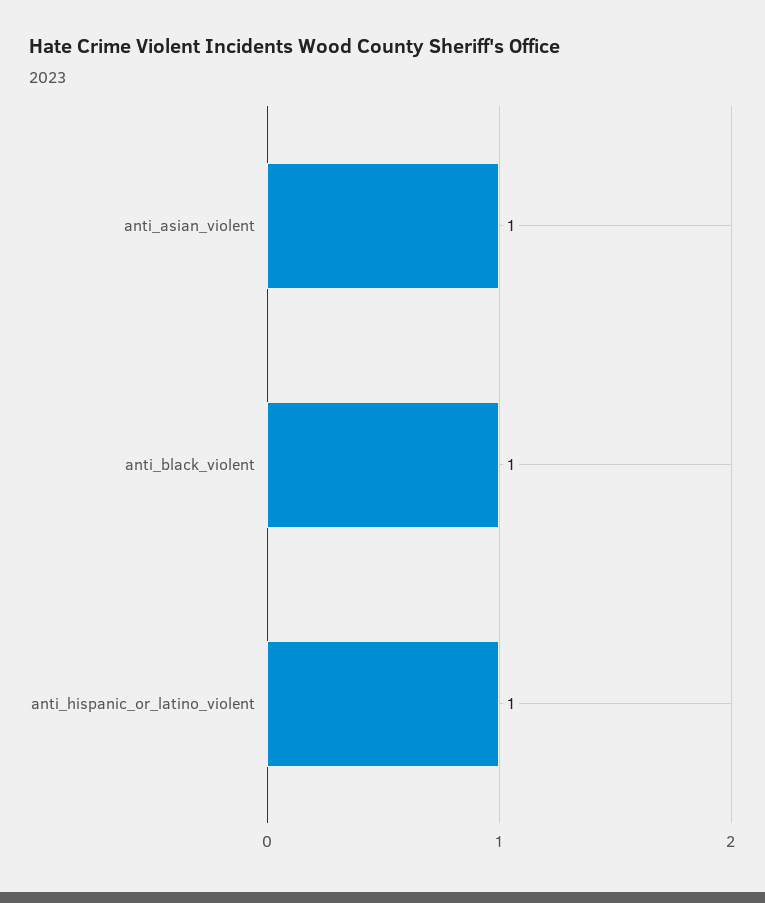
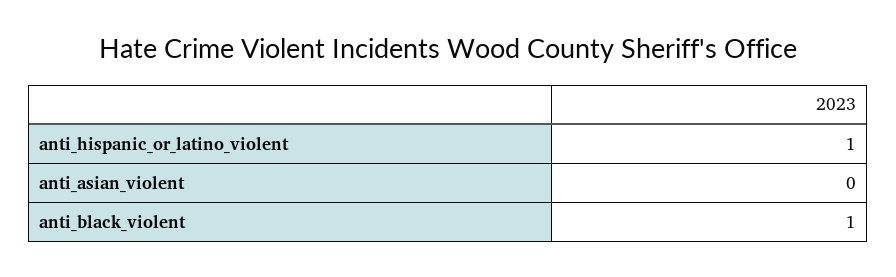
  {
-   "anti_asian_violent": 1,
+   "anti_asian_violent": 0,
    "anti_black_violent": 1,
    "anti_hispanic_or_latino_violent": 1
  }

